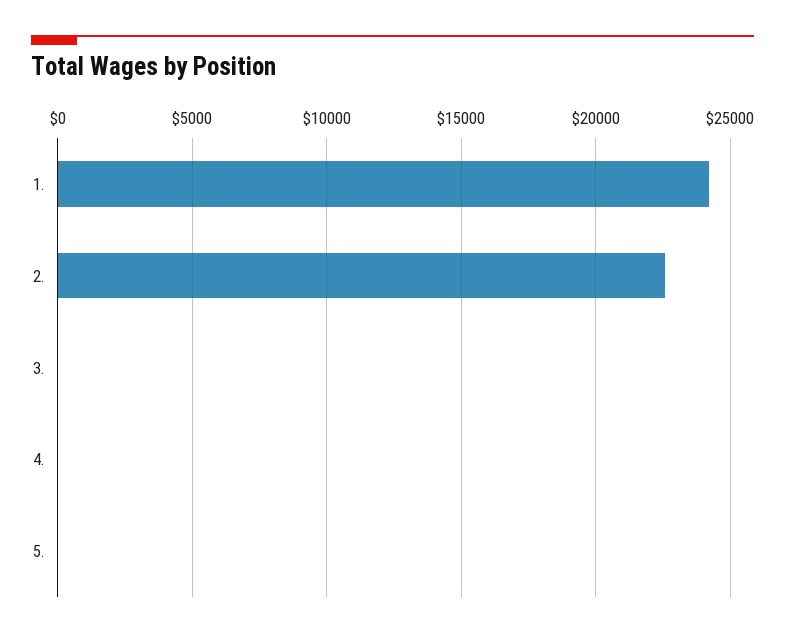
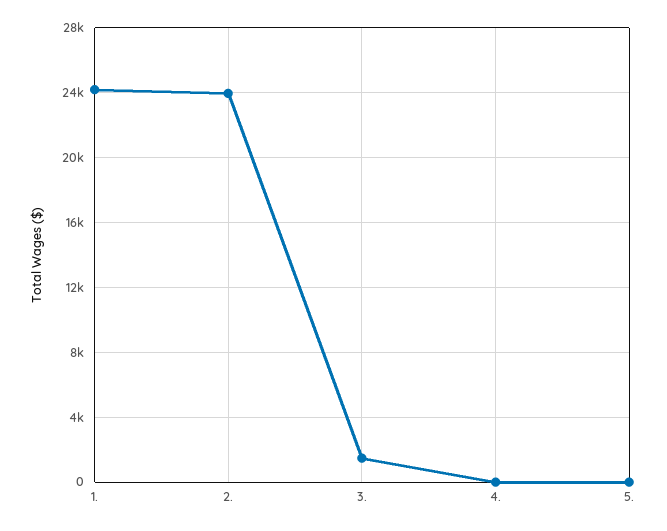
  {
    "1.": 24000,
-   "2.": 22500,
+   "2.": 24000,
-   "3.": 0,
+   "3.": 1500,
    "4.": 0,
    "5.": 0
  }

